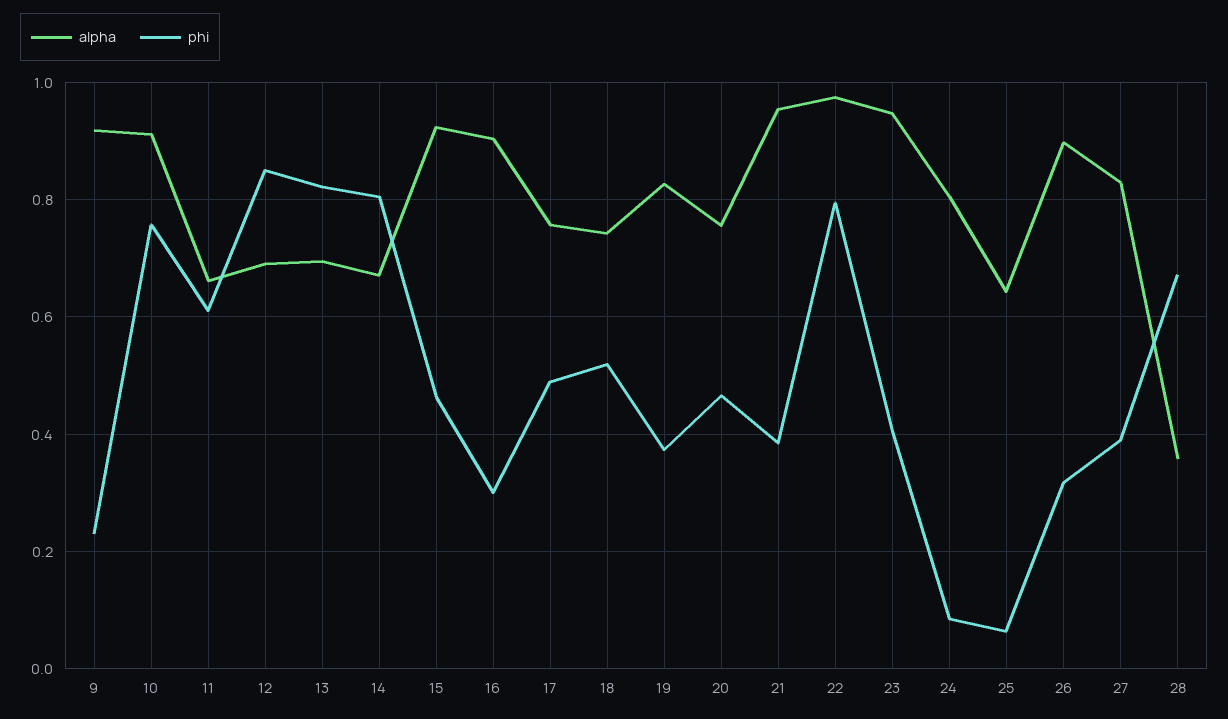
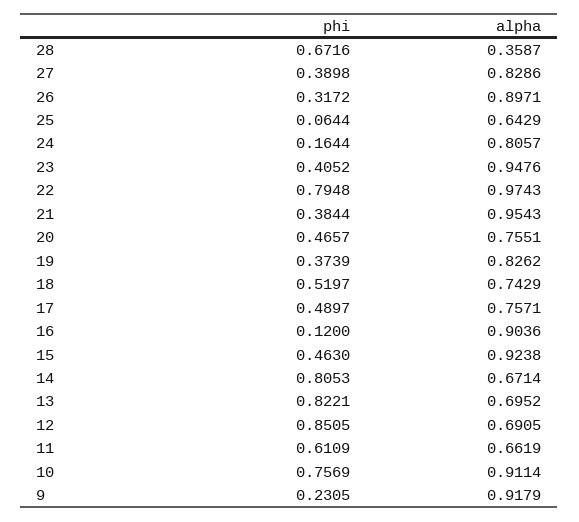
  {
    "alpha": {
      "9": 0.9179,
      "10": 0.9114,
      "11": 0.6619,
      "12": 0.6905,
      "13": 0.6952,
      "14": 0.6714,
      "15": 0.9238,
      "16": 0.9036,
      "17": 0.7571,
      "18": 0.7429,
      "19": 0.8262,
      "20": 0.7551,
      "21": 0.9543,
      "22": 0.9743,
      "23": 0.9476,
      "24": 0.8057,
      "25": 0.6429,
      "26": 0.8971,
      "27": 0.8286,
      "28": 0.3587
    },
    "phi": {
      "9": 0.2305,
      "10": 0.7569,
      "11": 0.6109,
      "12": 0.8505,
      "13": 0.8221,
      "14": 0.8053,
      "15": 0.463,
-     "16": 0.3,
+     "16": 0.12,
      "17": 0.4897,
      "18": 0.5197,
      "19": 0.3739,
      "20": 0.4657,
      "21": 0.3844,
      "22": 0.7948,
      "23": 0.4052,
-     "24": 0.08,
+     "24": 0.1644,
      "25": 0.0644,
      "26": 0.3172,
      "27": 0.3898,
      "28": 0.6716
    }
  }

